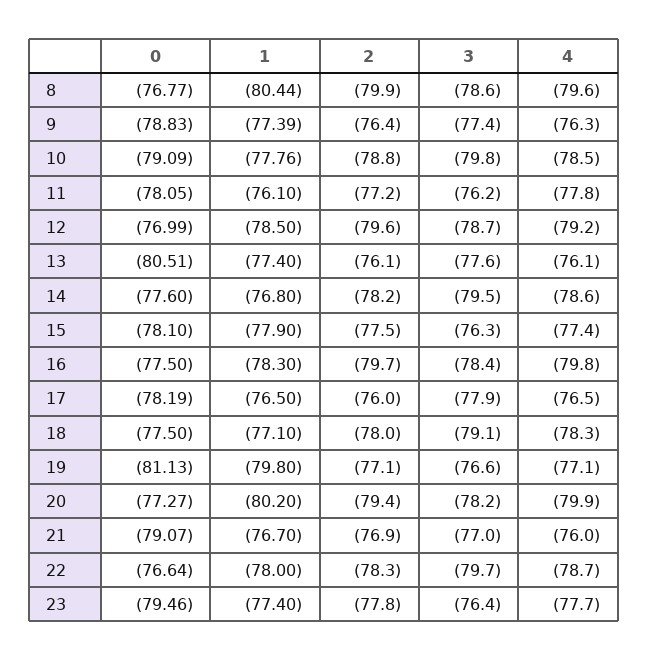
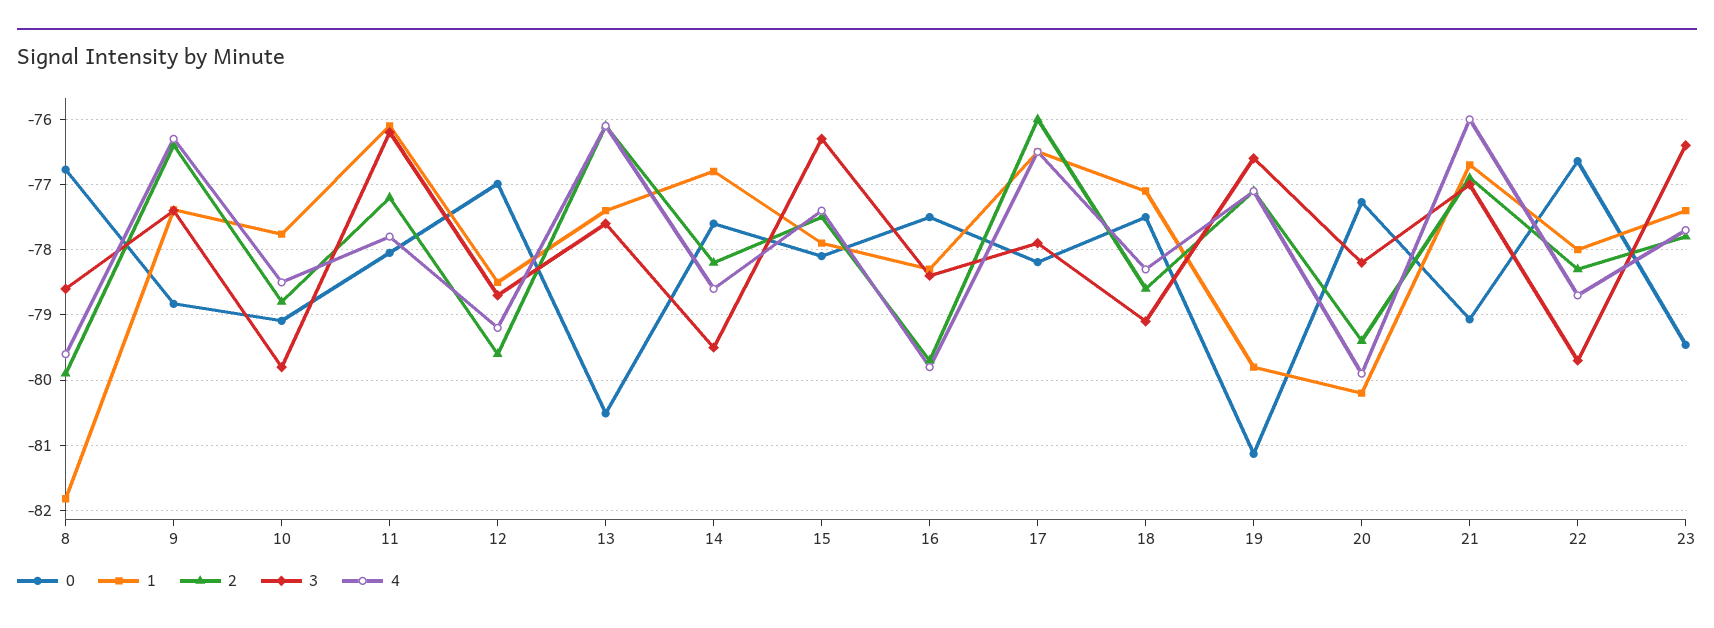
  {
    "0": {
      "8": -76.77,
      "9": -78.83,
      "10": -79.09,
      "11": -78.05,
      "12": -76.99,
      "13": -80.51,
      "14": -77.6,
      "15": -78.1,
      "16": -77.5,
      "17": -78.19,
      "18": -77.5,
      "19": -81.13,
      "20": -77.27,
      "21": -79.07,
      "22": -76.64,
      "23": -79.46
    },
    "1": {
-     "8": -80.44,
+     "8": -81.8,
      "9": -77.39,
      "10": -77.76,
      "11": -76.1,
      "12": -78.5,
      "13": -77.4,
      "14": -76.8,
      "15": -77.9,
      "16": -78.3,
      "17": -76.5,
      "18": -77.1,
      "19": -79.8,
      "20": -80.2,
      "21": -76.7,
      "22": -78,
      "23": -77.4
    },
    "2": {
      "8": -79.9,
      "9": -76.4,
      "10": -78.8,
      "11": -77.2,
      "12": -79.6,
      "13": -76.1,
      "14": -78.2,
      "15": -77.5,
      "16": -79.7,
      "17": -76,
-     "18": -78,
+     "18": -78.6,
      "19": -77.1,
      "20": -79.4,
      "21": -76.9,
      "22": -78.3,
      "23": -77.8
    },
    "3": {
      "8": -78.6,
      "9": -77.4,
      "10": -79.8,
      "11": -76.2,
      "12": -78.7,
      "13": -77.6,
      "14": -79.5,
      "15": -76.3,
      "16": -78.4,
      "17": -77.9,
      "18": -79.1,
      "19": -76.6,
      "20": -78.2,
      "21": -77,
      "22": -79.7,
      "23": -76.4
    },
    "4": {
      "8": -79.6,
      "9": -76.3,
      "10": -78.5,
      "11": -77.8,
      "12": -79.2,
      "13": -76.1,
      "14": -78.6,
      "15": -77.4,
      "16": -79.8,
      "17": -76.5,
      "18": -78.3,
      "19": -77.1,
      "20": -79.9,
      "21": -76,
      "22": -78.7,
      "23": -77.7
    }
  }

